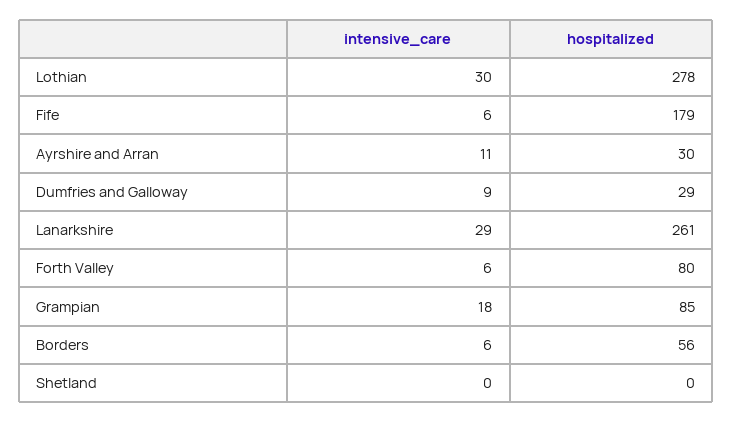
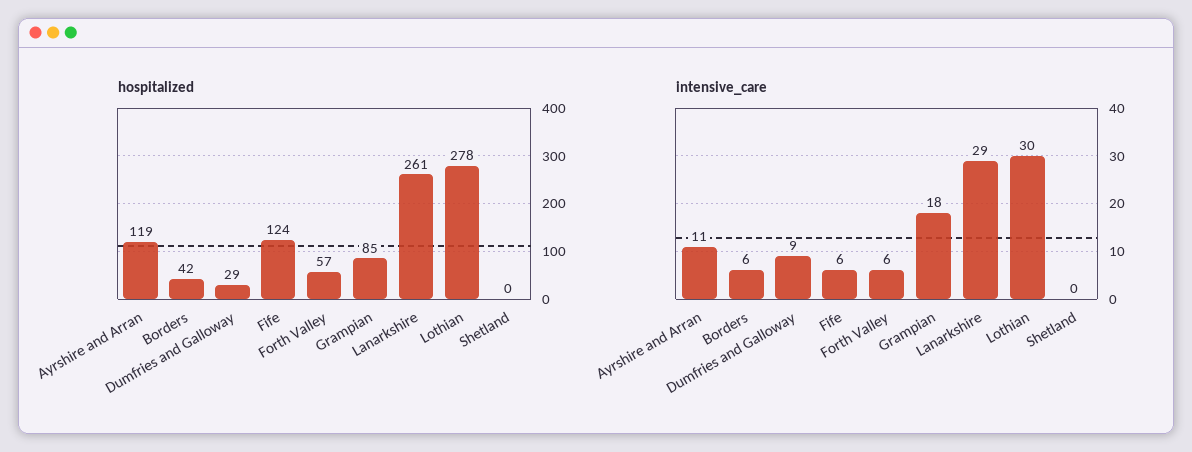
  {
    "intensive_care": {
      "Lothian": 30,
      "Fife": 6,
      "Ayrshire and Arran": 11,
      "Dumfries and Galloway": 9,
      "Lanarkshire": 29,
      "Forth Valley": 6,
      "Grampian": 18,
      "Borders": 6,
      "Shetland": 0
    },
    "hospitalized": {
      "Lothian": 278,
-     "Fife": 179,
+     "Fife": 124,
-     "Ayrshire and Arran": 30,
+     "Ayrshire and Arran": 119,
      "Dumfries and Galloway": 29,
      "Lanarkshire": 261,
-     "Forth Valley": 80,
+     "Forth Valley": 57,
      "Grampian": 85,
-     "Borders": 56,
+     "Borders": 42,
      "Shetland": 0
    }
  }

